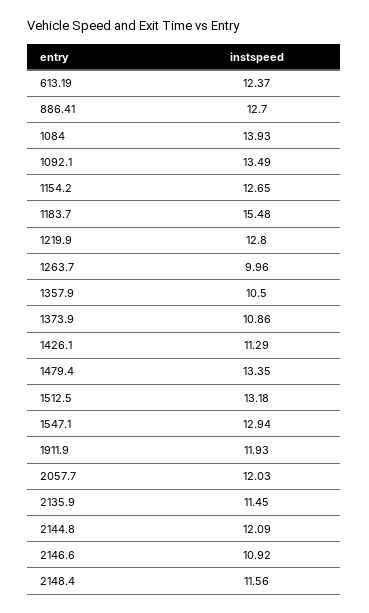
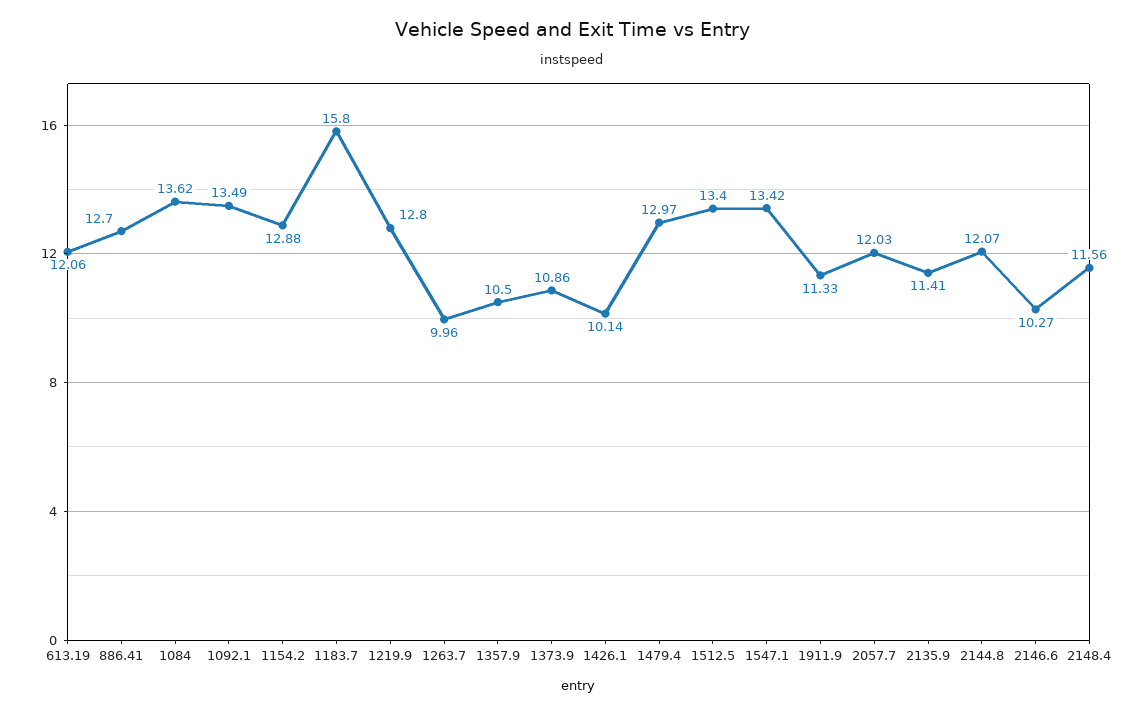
  {
-   "613.19": 12.37,
+   "613.19": 12.06,
    "886.41": 12.7,
-   "1084": 13.93,
+   "1084": 13.62,
    "1092.1": 13.49,
-   "1154.2": 12.65,
+   "1154.2": 12.88,
-   "1183.7": 15.48,
+   "1183.7": 15.8,
    "1219.9": 12.8,
    "1263.7": 9.96,
    "1357.9": 10.5,
    "1373.9": 10.86,
-   "1426.1": 11.29,
+   "1426.1": 10.14,
-   "1479.4": 13.35,
+   "1479.4": 12.97,
-   "1512.5": 13.18,
+   "1512.5": 13.4,
-   "1547.1": 12.94,
+   "1547.1": 13.42,
-   "1911.9": 11.93,
+   "1911.9": 11.33,
    "2057.7": 12.03,
-   "2135.9": 11.45,
+   "2135.9": 11.41,
-   "2144.8": 12.09,
+   "2144.8": 12.07,
-   "2146.6": 10.92,
+   "2146.6": 10.27,
    "2148.4": 11.56
  }

